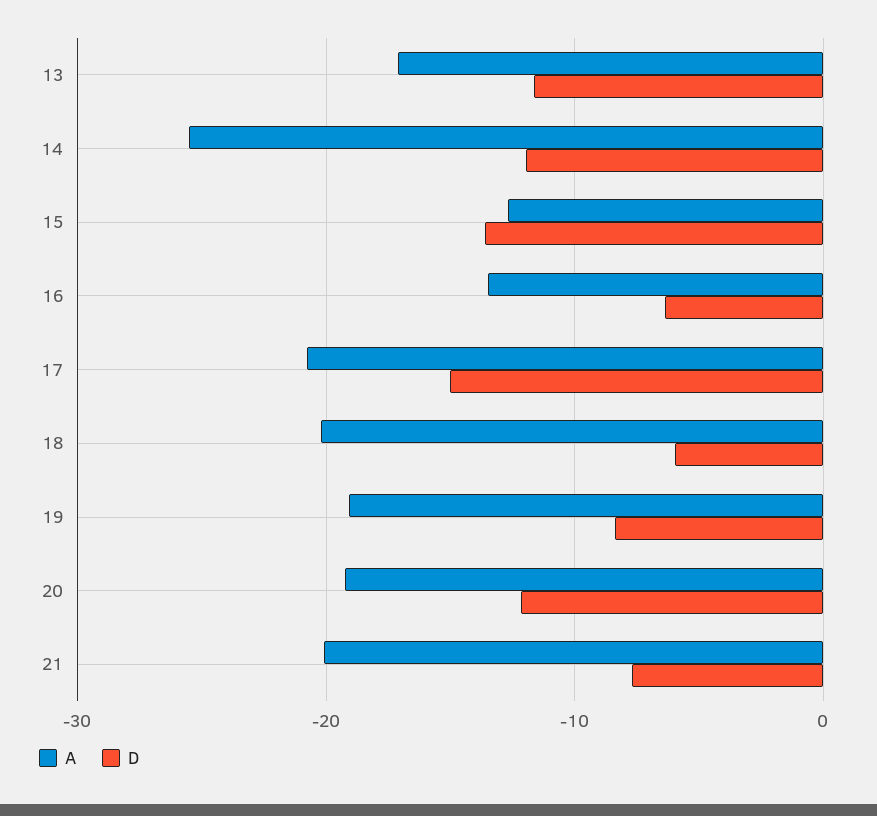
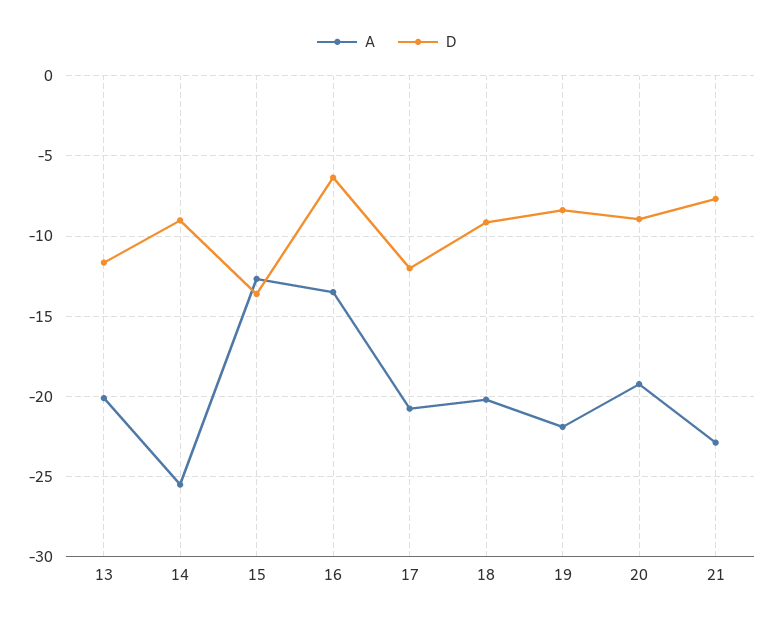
  {
    "A": {
-     "13": -17,
+     "13": -20,
      "14": -25.5,
      "15": -12.5,
      "16": -13.5,
      "17": -21,
      "18": -20,
-     "19": -19,
+     "19": -22,
      "20": -19,
-     "21": -20
+     "21": -23
    },
    "D": {
      "13": -11.5,
-     "14": -12,
+     "14": -9,
      "15": -13.5,
      "16": -6.5,
-     "17": -15,
+     "17": -12,
-     "18": -6,
+     "18": -9,
      "19": -8.5,
-     "20": -12,
+     "20": -9,
      "21": -7.5
    }
  }

